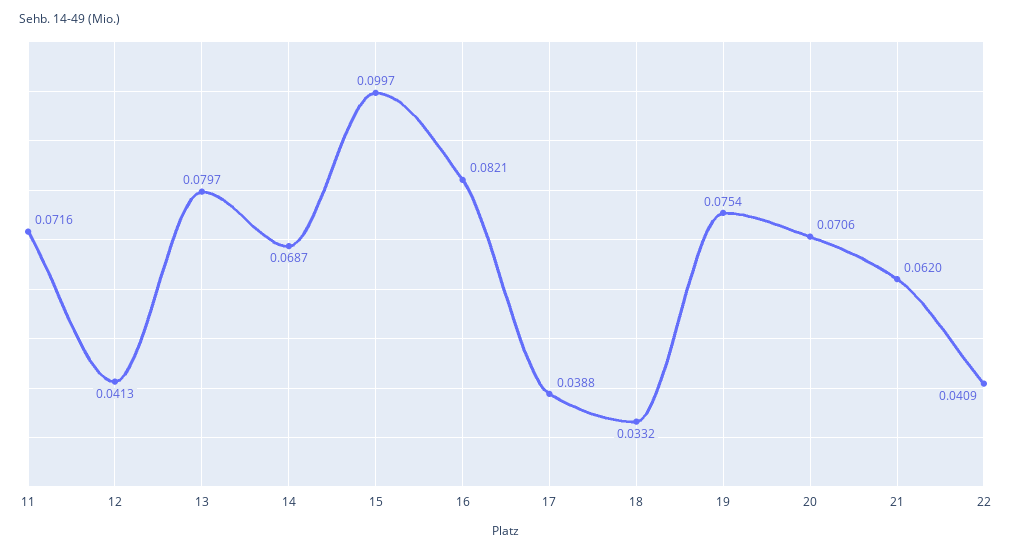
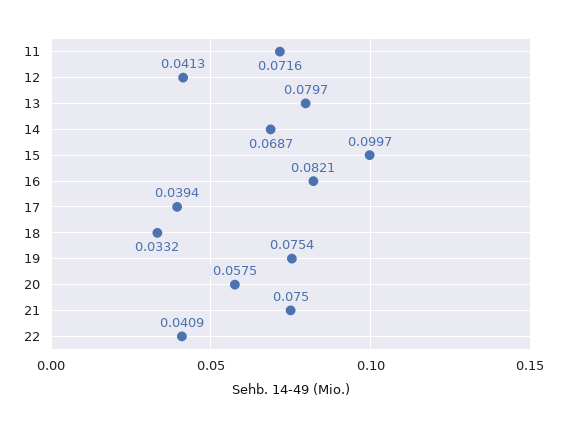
  {
    "11": 0.0716,
    "12": 0.0413,
    "13": 0.0797,
    "14": 0.0687,
    "15": 0.0997,
    "16": 0.0821,
-   "17": 0.0388,
+   "17": 0.0394,
    "18": 0.0332,
    "19": 0.0754,
-   "20": 0.0706,
+   "20": 0.0575,
-   "21": 0.062,
+   "21": 0.075,
    "22": 0.0409
  }

